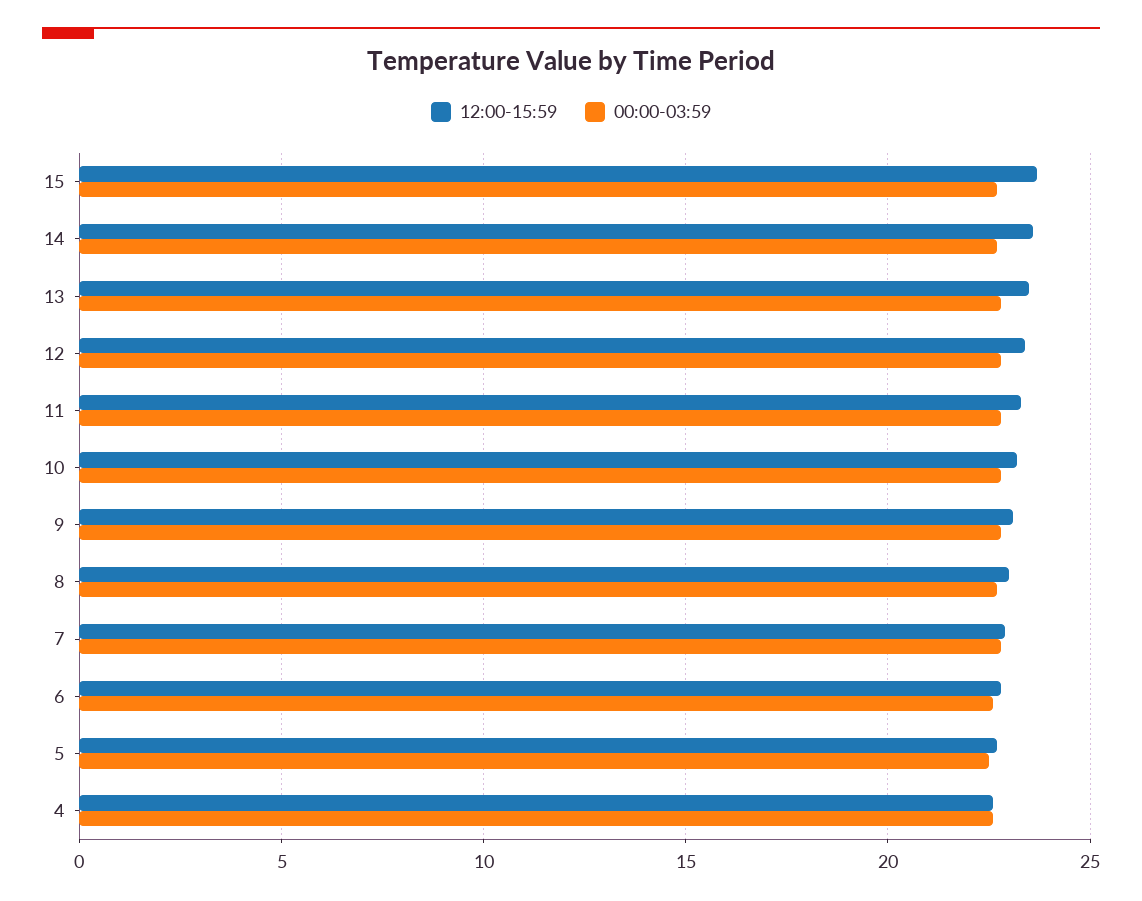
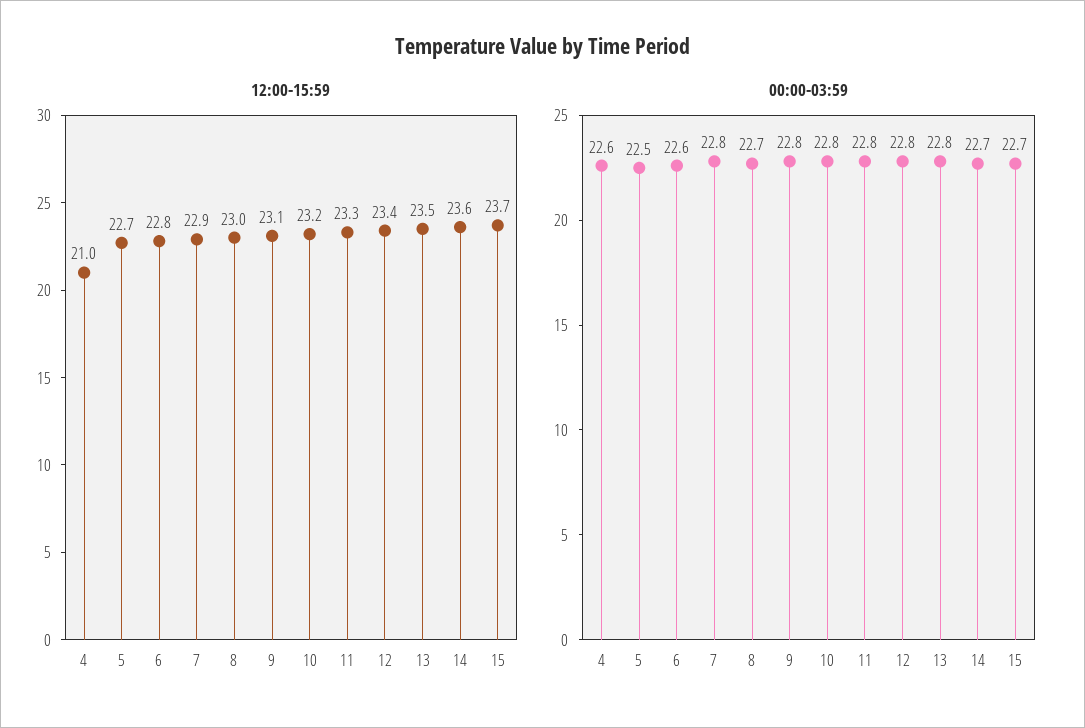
  {
    "12:00-15:59": {
      "15": 23.7,
      "14": 23.6,
      "13": 23.5,
      "12": 23.4,
      "11": 23.3,
      "10": 23.2,
      "9": 23.1,
      "8": 23,
      "7": 22.9,
      "6": 22.8,
      "5": 22.7,
-     "4": 22.5
+     "4": 21
    },
    "00:00-03:59": {
      "15": 22.7,
      "14": 22.7,
      "13": 22.8,
      "12": 22.8,
      "11": 22.8,
      "10": 22.8,
      "9": 22.8,
      "8": 22.7,
      "7": 22.8,
      "6": 22.6,
      "5": 22.5,
      "4": 22.6
    }
  }

